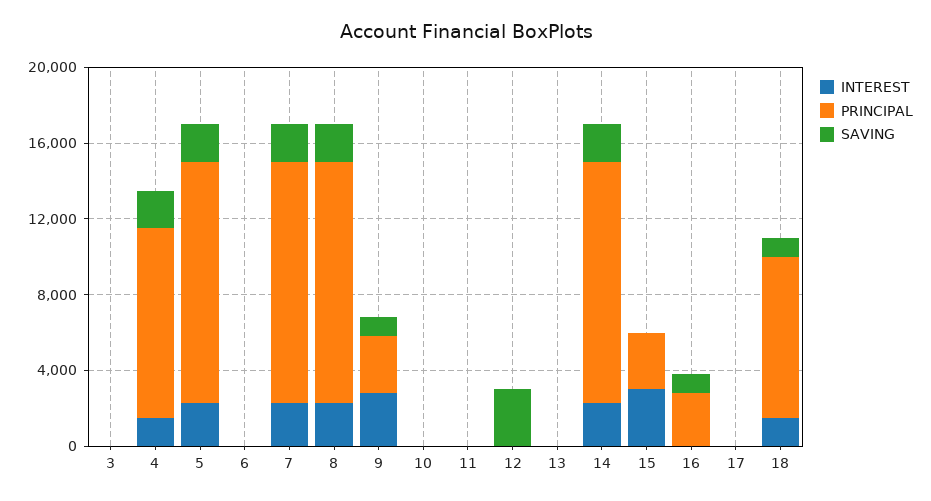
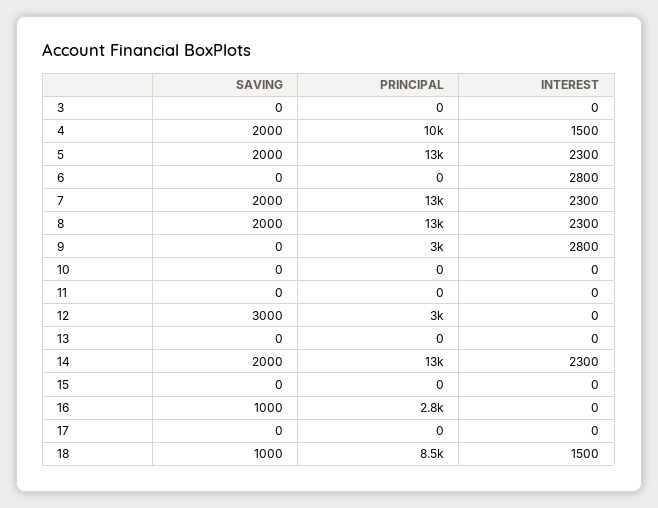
  {
    "INTEREST": {
      "3": 0,
      "4": 1500,
      "5": 2300,
-     "6": 0,
+     "6": 2800,
      "7": 2300,
      "8": 2300,
      "9": 2800,
      "10": 0,
      "11": 0,
      "12": 0,
      "13": 0,
      "14": 2300,
-     "15": 3000,
+     "15": 0,
      "16": 0,
      "17": 0,
      "18": 1500
    },
    "PRINCIPAL": {
      "3": 0,
      "4": 10000,
      "5": 13000,
      "6": 0,
      "7": 13000,
      "8": 13000,
      "9": 3000,
      "10": 0,
      "11": 0,
-     "12": 0,
+     "12": 3000,
      "13": 0,
      "14": 13000,
-     "15": 3000,
+     "15": 0,
      "16": 2800,
      "17": 0,
      "18": 8500
    },
    "SAVING": {
      "3": 0,
      "4": 2000,
      "5": 2000,
      "6": 0,
      "7": 2000,
      "8": 2000,
-     "9": 1000,
+     "9": 0,
      "10": 0,
      "11": 0,
      "12": 3000,
      "13": 0,
      "14": 2000,
      "15": 0,
      "16": 1000,
      "17": 0,
      "18": 1000
    }
  }

